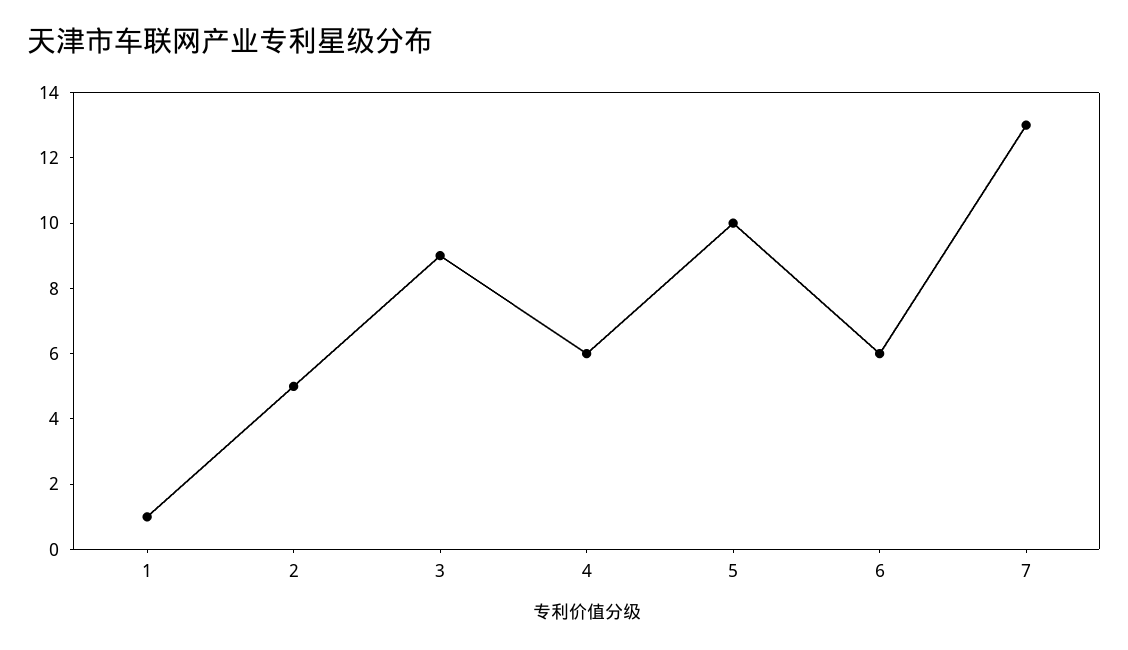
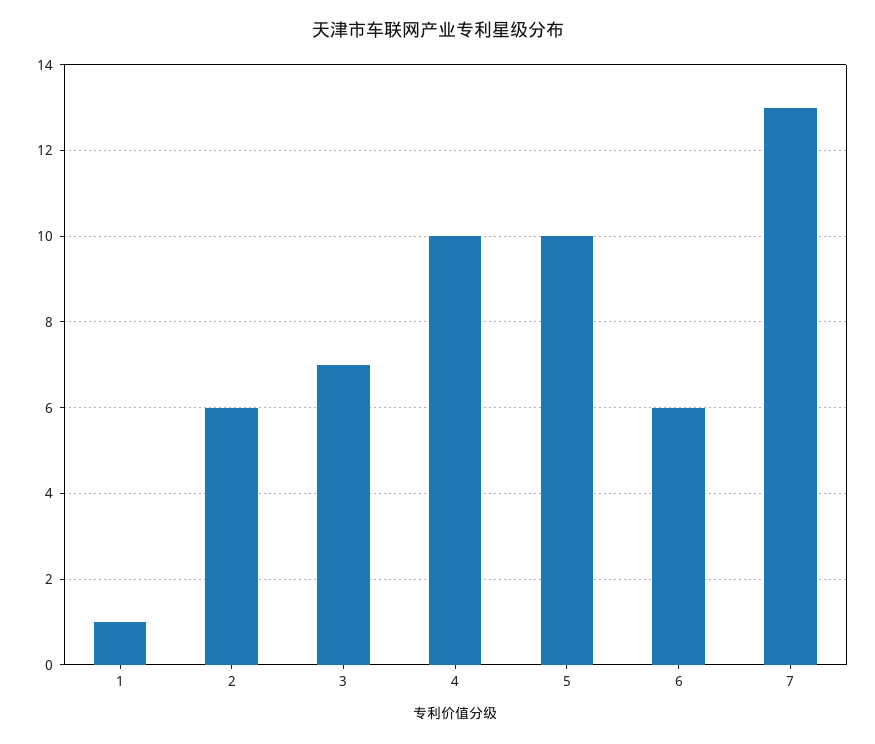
  {
    "1": 1,
-   "2": 5,
+   "2": 6,
-   "3": 9,
+   "3": 7,
-   "4": 6,
+   "4": 10,
    "5": 10,
    "6": 6,
    "7": 13
  }

